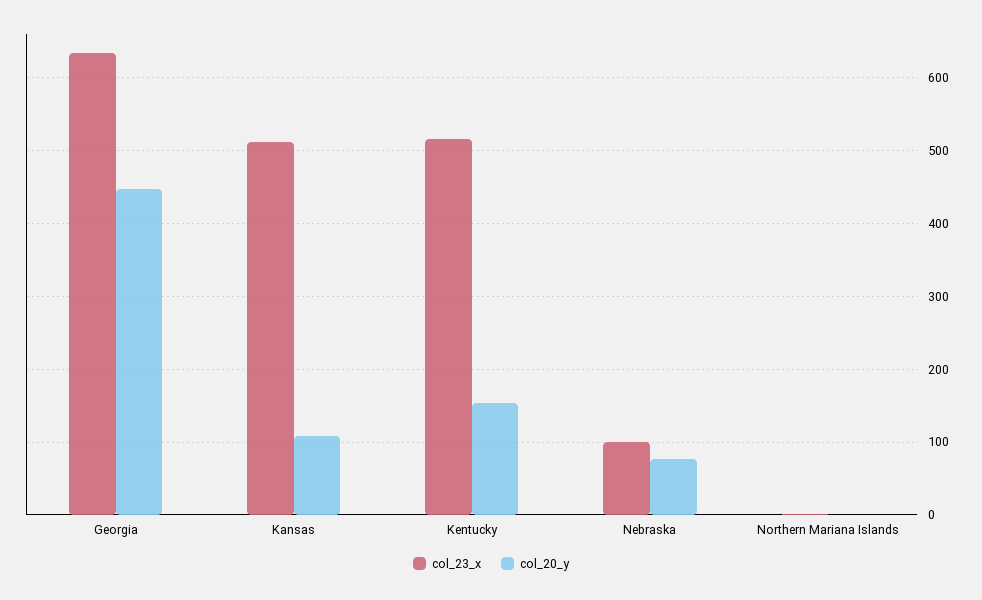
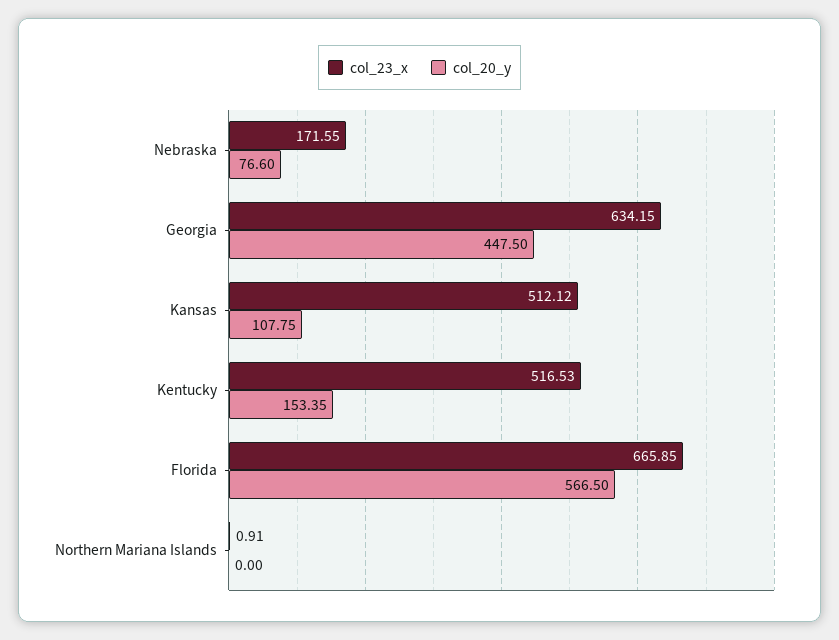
  {
    "col_23_x": {
      "Georgia": 634.15,
      "Kansas": 512.12,
      "Kentucky": 516.53,
-     "Nebraska": 100,
+     "Nebraska": 171.55,
-     "Northern Mariana Islands": 0.91
+     "Northern Mariana Islands": 0.91,
+     "Florida": 665.85
    },
    "col_20_y": {
      "Georgia": 447.5,
      "Kansas": 107.75,
      "Kentucky": 153.35,
      "Nebraska": 76.6,
-     "Northern Mariana Islands": 0
+     "Northern Mariana Islands": 0,
+     "Florida": 566.5
    }
  }

